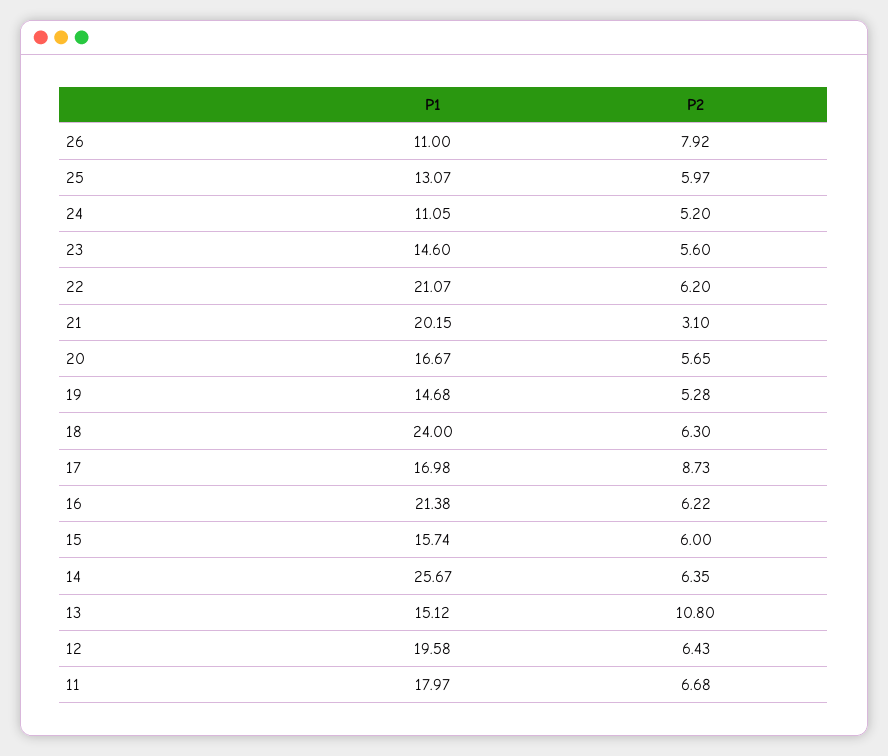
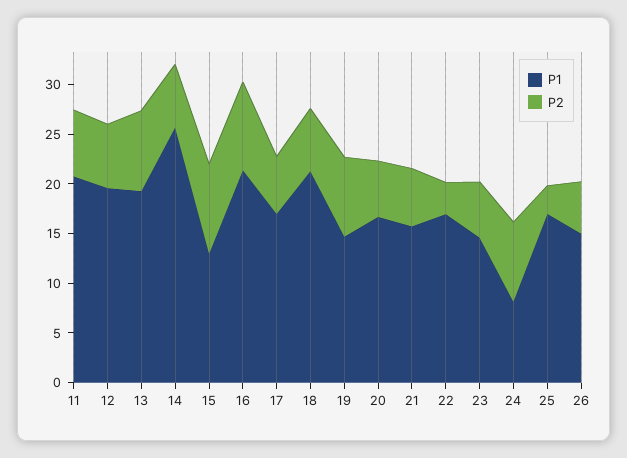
  {
    "P1": {
-     "26": 11,
+     "26": 15,
-     "25": 13.07,
+     "25": 17,
-     "24": 11.05,
+     "24": 8,
      "23": 14.6,
-     "22": 21.07,
+     "22": 17,
-     "21": 20.15,
+     "21": 16,
      "20": 16.67,
      "19": 14.68,
-     "18": 24,
+     "18": 21,
      "17": 16.98,
      "16": 21.38,
-     "15": 15.74,
+     "15": 13,
      "14": 25.67,
-     "13": 15.12,
+     "13": 19,
      "12": 19.58,
-     "11": 17.97
+     "11": 21
    },
    "P2": {
-     "26": 7.92,
+     "26": 5,
-     "25": 5.97,
+     "25": 3,
-     "24": 5.2,
+     "24": 8,
      "23": 5.6,
-     "22": 6.2,
+     "22": 3,
-     "21": 3.1,
+     "21": 6,
      "20": 5.65,
-     "19": 5.28,
+     "19": 8,
      "18": 6.3,
-     "17": 8.73,
+     "17": 6,
-     "16": 6.22,
+     "16": 9,
-     "15": 6,
+     "15": 9,
      "14": 6.35,
-     "13": 10.8,
+     "13": 8,
      "12": 6.43,
      "11": 6.68
    }
  }

